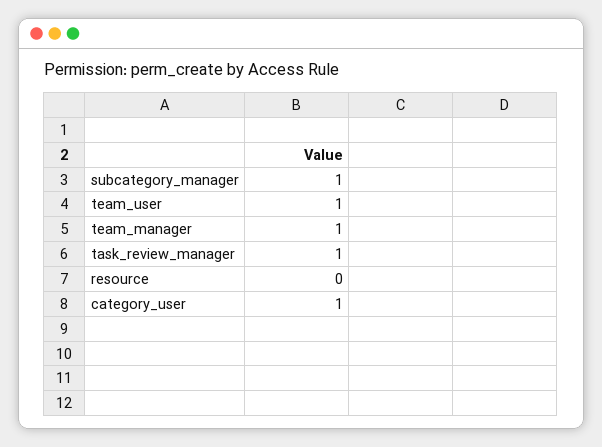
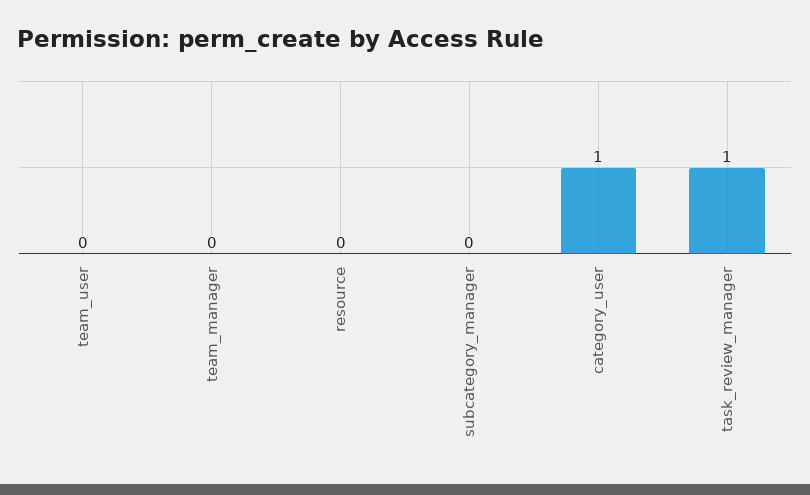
  {
-   "subcategory_manager": 1,
+   "subcategory_manager": 0,
-   "team_user": 1,
+   "team_user": 0,
-   "team_manager": 1,
+   "team_manager": 0,
    "task_review_manager": 1,
    "resource": 0,
    "category_user": 1
  }

